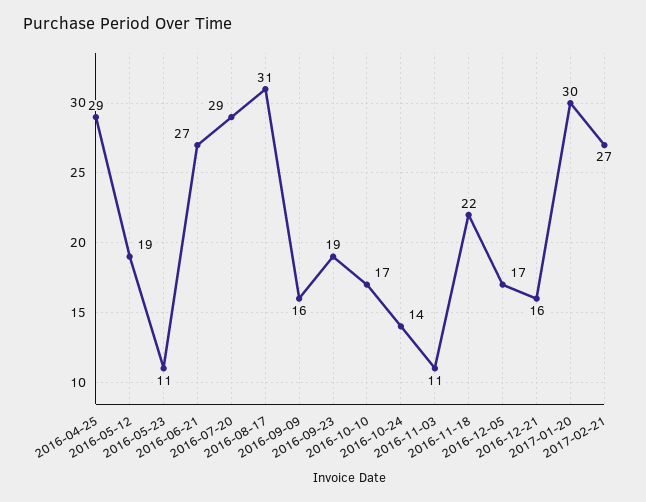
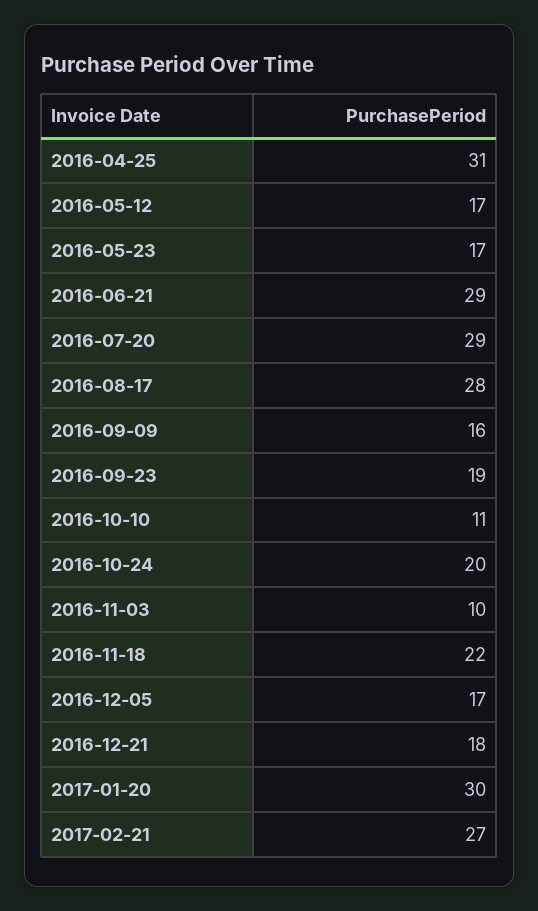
  {
-   "2016-04-25": 29,
+   "2016-04-25": 31,
-   "2016-05-12": 19,
+   "2016-05-12": 17,
-   "2016-05-23": 11,
+   "2016-05-23": 17,
-   "2016-06-21": 27,
+   "2016-06-21": 29,
    "2016-07-20": 29,
-   "2016-08-17": 31,
+   "2016-08-17": 28,
    "2016-09-09": 16,
    "2016-09-23": 19,
-   "2016-10-10": 17,
+   "2016-10-10": 11,
-   "2016-10-24": 14,
+   "2016-10-24": 20,
-   "2016-11-03": 11,
+   "2016-11-03": 10,
    "2016-11-18": 22,
    "2016-12-05": 17,
-   "2016-12-21": 16,
+   "2016-12-21": 18,
    "2017-01-20": 30,
    "2017-02-21": 27
  }

